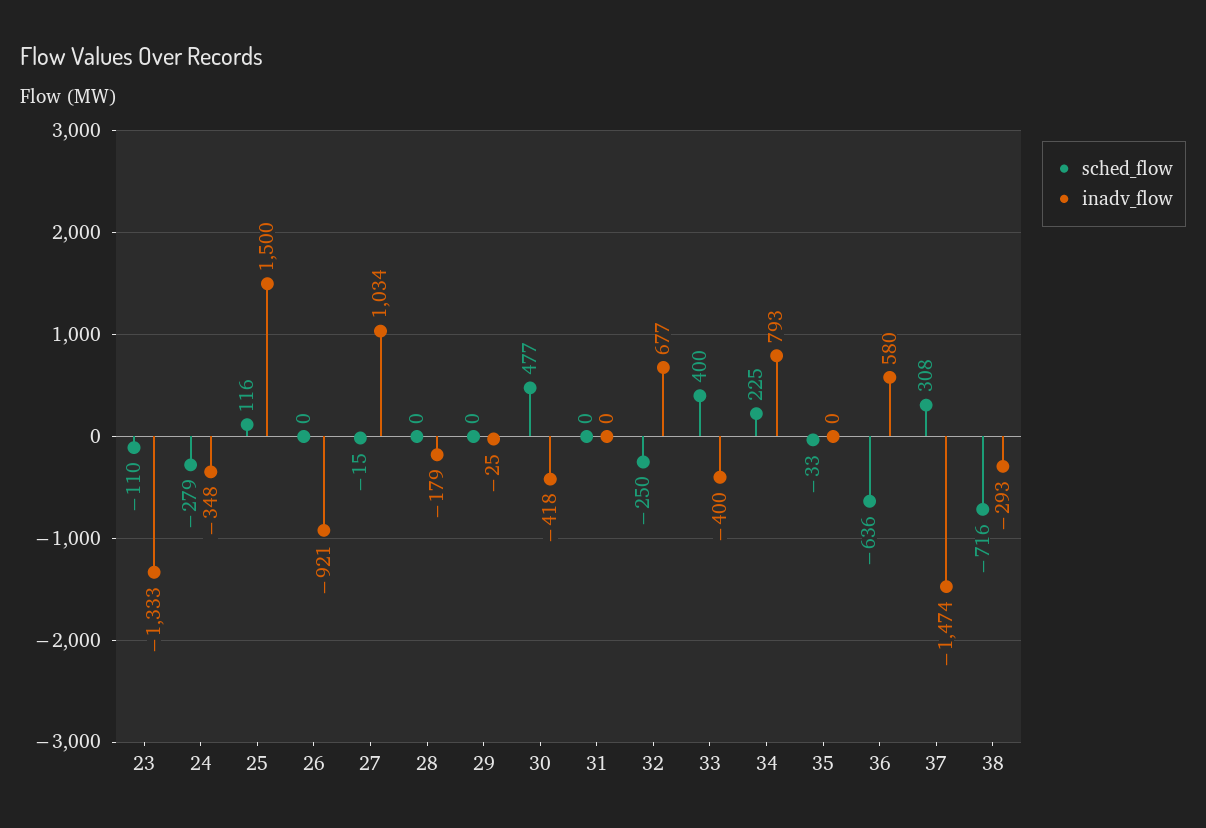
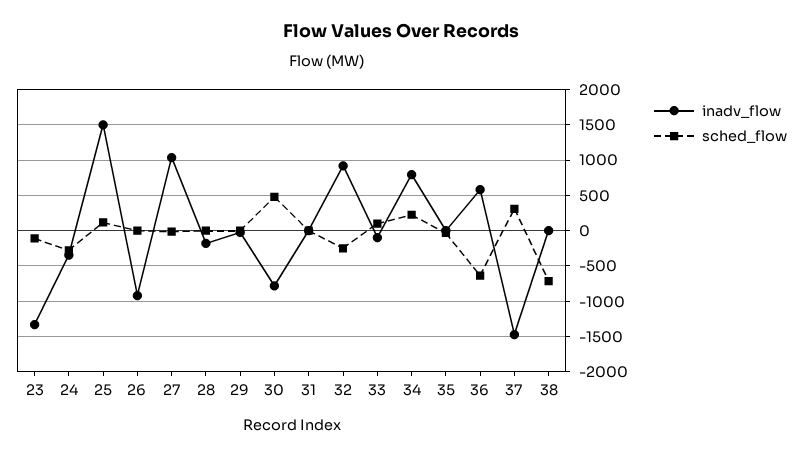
  {
    "sched_flow": {
      "23": -110,
      "24": -279,
      "25": 116,
      "26": 0,
      "27": -15,
      "28": 0,
      "29": 0,
      "30": 477,
      "31": 0,
      "32": -250,
-     "33": 400,
+     "33": 100,
      "34": 225,
      "35": -33,
      "36": -636,
      "37": 308,
      "38": -716
    },
    "inadv_flow": {
      "23": -1333,
      "24": -348,
      "25": 1500,
      "26": -921,
      "27": 1034,
      "28": -179,
      "29": -25,
-     "30": -418,
+     "30": -800,
      "31": 0,
-     "32": 677,
+     "32": 900,
-     "33": -400,
+     "33": -100,
      "34": 793,
      "35": 0,
      "36": 580,
      "37": -1474,
-     "38": -293
+     "38": 0
    }
  }

